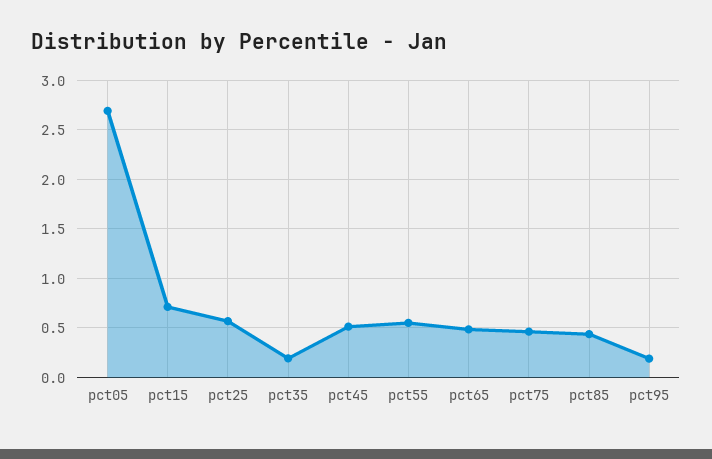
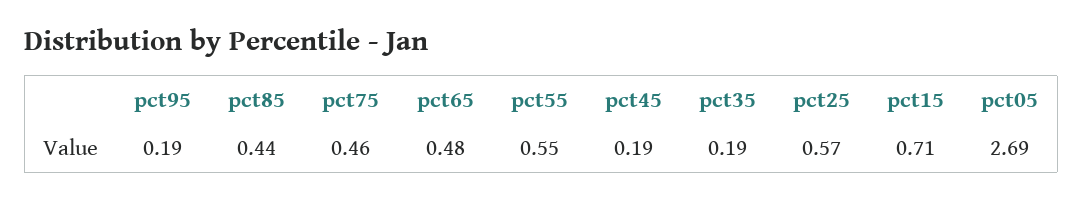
  {
    "pct05": 2.69,
    "pct15": 0.71,
    "pct25": 0.57,
    "pct35": 0.19,
-   "pct45": 0.5,
+   "pct45": 0.19,
    "pct55": 0.55,
    "pct65": 0.48,
    "pct75": 0.46,
    "pct85": 0.44,
    "pct95": 0.19
  }

